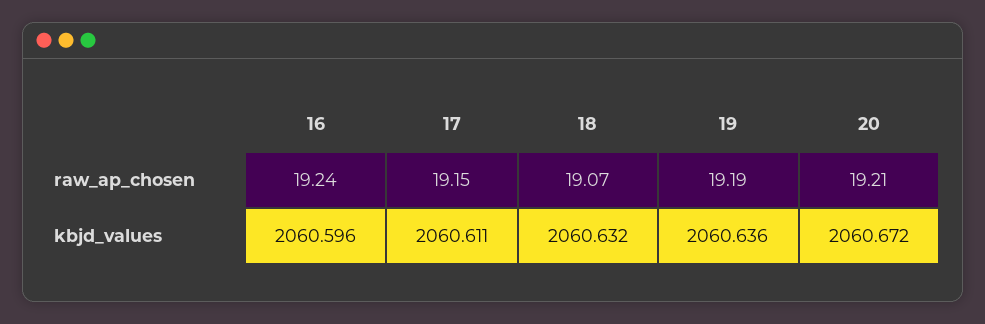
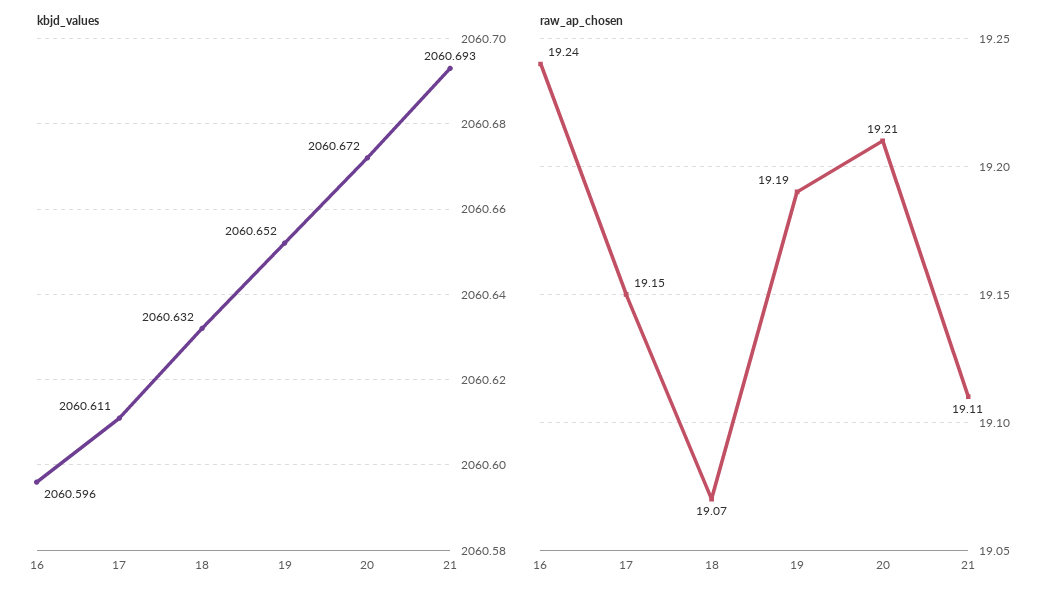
  {
    "raw_ap_chosen": {
      "16": 19.24,
      "17": 19.15,
      "18": 19.07,
      "19": 19.19,
-     "20": 19.21
+     "20": 19.21,
+     "21": 19.11
    },
    "kbjd_values": {
      "16": 2060.596,
      "17": 2060.611,
      "18": 2060.632,
-     "19": 2060.636,
+     "19": 2060.652,
-     "20": 2060.672
+     "20": 2060.672,
+     "21": 2060.693
    }
  }

